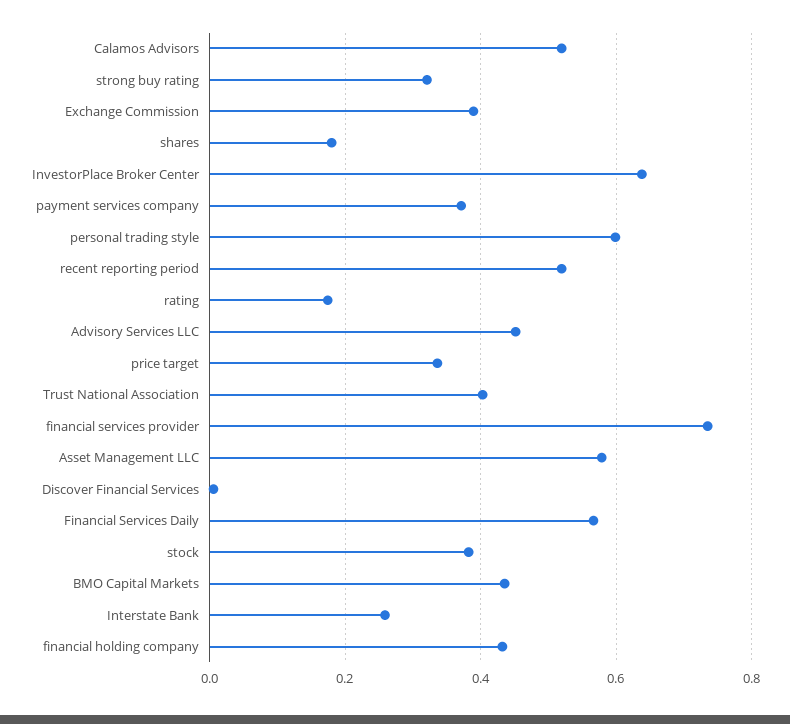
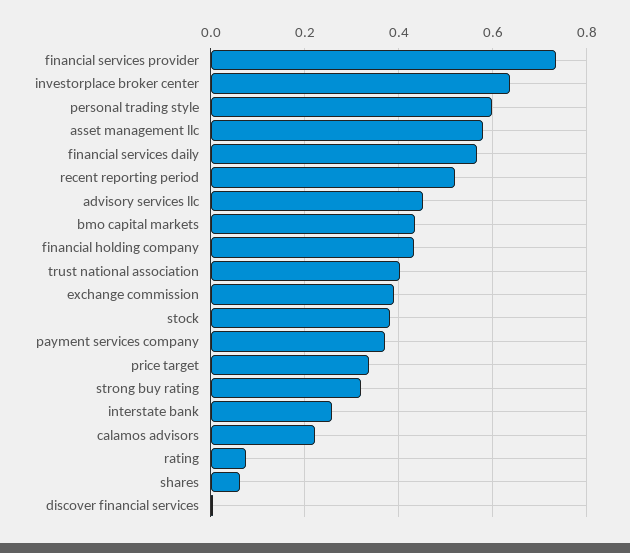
  {
-   "Calamos Advisors": 0.52,
+   "Calamos Advisors": 0.22,
    "strong buy rating": 0.32,
    "Exchange Commission": 0.38,
-   "shares": 0.18,
+   "shares": 0.06,
    "InvestorPlace Broker Center": 0.64,
    "payment services company": 0.38,
    "personal trading style": 0.6,
    "recent reporting period": 0.52,
-   "rating": 0.18,
+   "rating": 0.08,
    "Advisory Services LLC": 0.46,
    "price target": 0.34,
    "Trust National Association": 0.4,
    "financial services provider": 0.74,
    "Asset Management LLC": 0.58,
    "Discover Financial Services": 0,
    "Financial Services Daily": 0.56,
    "stock": 0.38,
    "BMO Capital Markets": 0.44,
    "Interstate Bank": 0.26,
    "financial holding company": 0.44
  }

